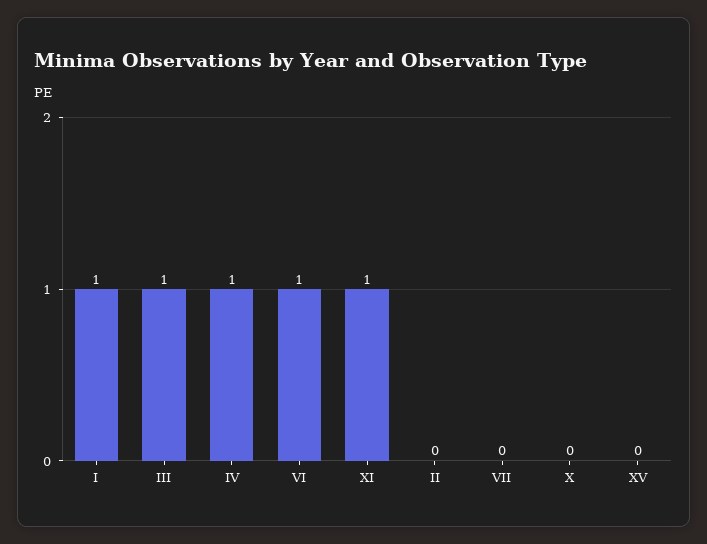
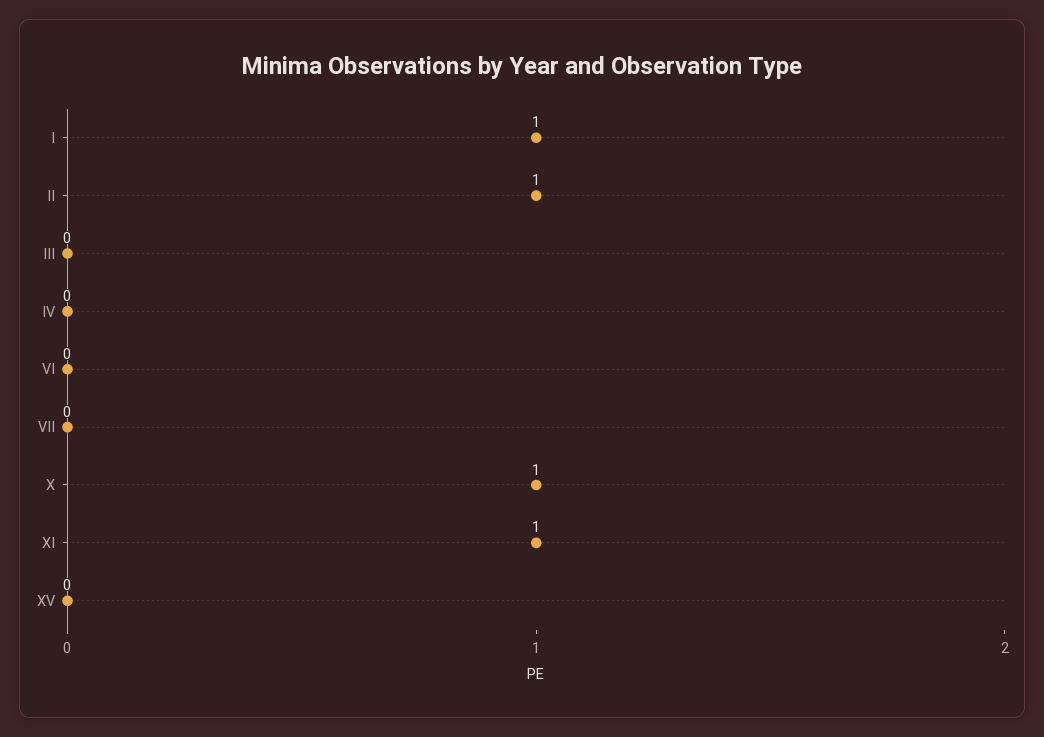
  {
    "I": 1,
-   "III": 1,
+   "III": 0,
-   "IV": 1,
+   "IV": 0,
-   "VI": 1,
+   "VI": 0,
    "XI": 1,
-   "II": 0,
+   "II": 1,
    "VII": 0,
-   "X": 0,
+   "X": 1,
    "XV": 0
  }

